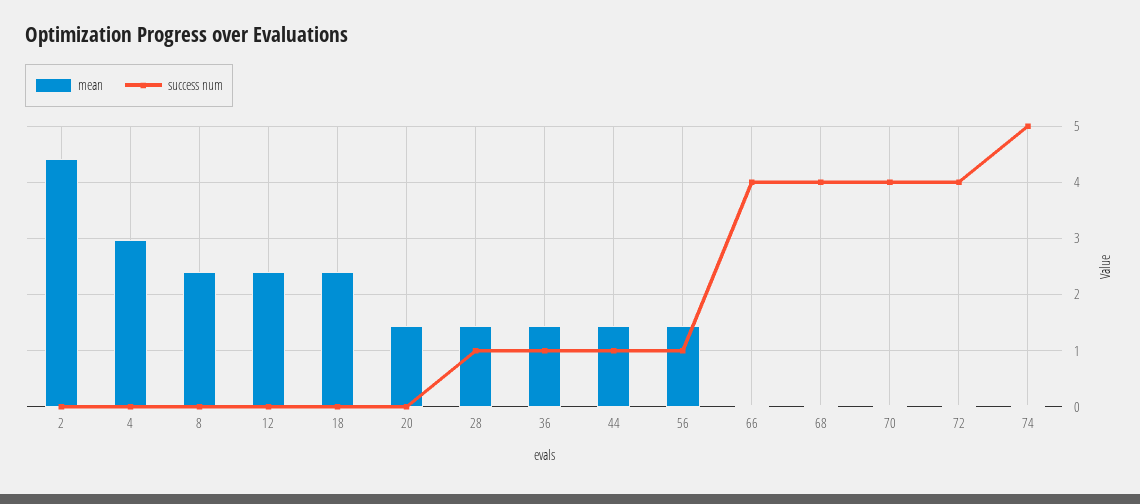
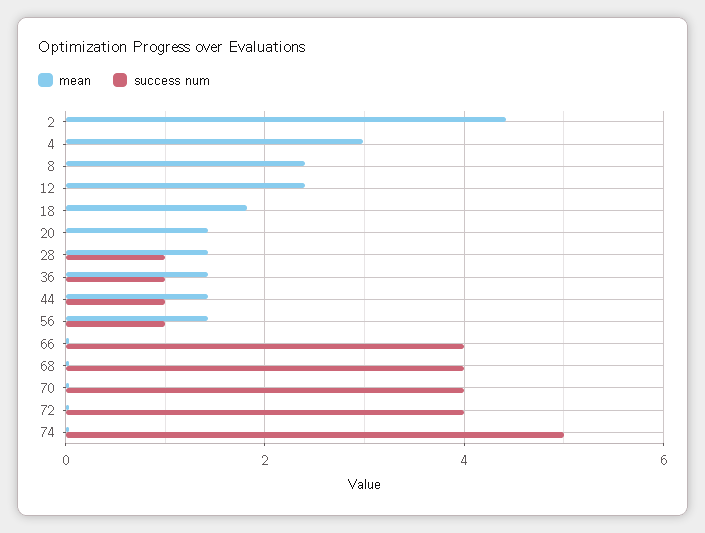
  {
    "mean": {
      "2": 4.4,
      "4": 3,
      "8": 2.4,
      "12": 2.4,
-     "18": 2.4,
+     "18": 1.8,
      "20": 1.4,
      "28": 1.4,
      "36": 1.4,
      "44": 1.4,
      "56": 1.4,
      "66": 0,
      "68": 0,
      "70": 0,
      "72": 0,
      "74": 0
    },
    "success num": {
      "2": 0,
      "4": 0,
      "8": 0,
      "12": 0,
      "18": 0,
      "20": 0,
      "28": 1,
      "36": 1,
      "44": 1,
      "56": 1,
      "66": 4,
      "68": 4,
      "70": 4,
      "72": 4,
      "74": 5
    }
  }

